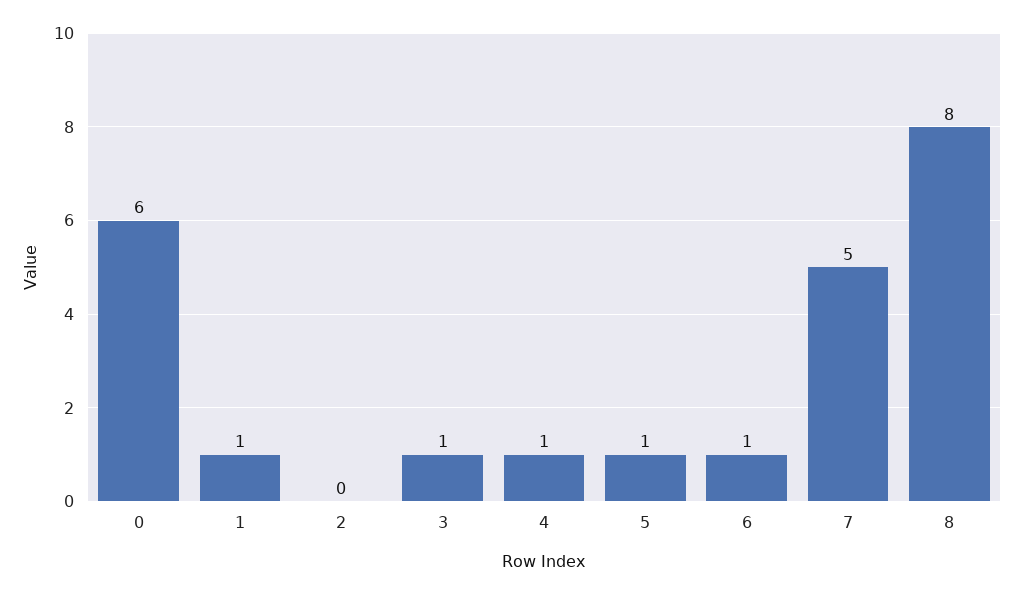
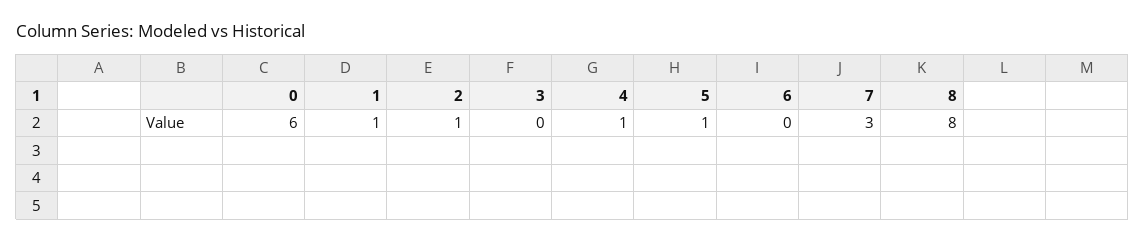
  {
    "0": 6,
    "1": 1,
-   "2": 0,
+   "2": 1,
-   "3": 1,
+   "3": 0,
    "4": 1,
    "5": 1,
-   "6": 1,
+   "6": 0,
-   "7": 5,
+   "7": 3,
    "8": 8
  }

